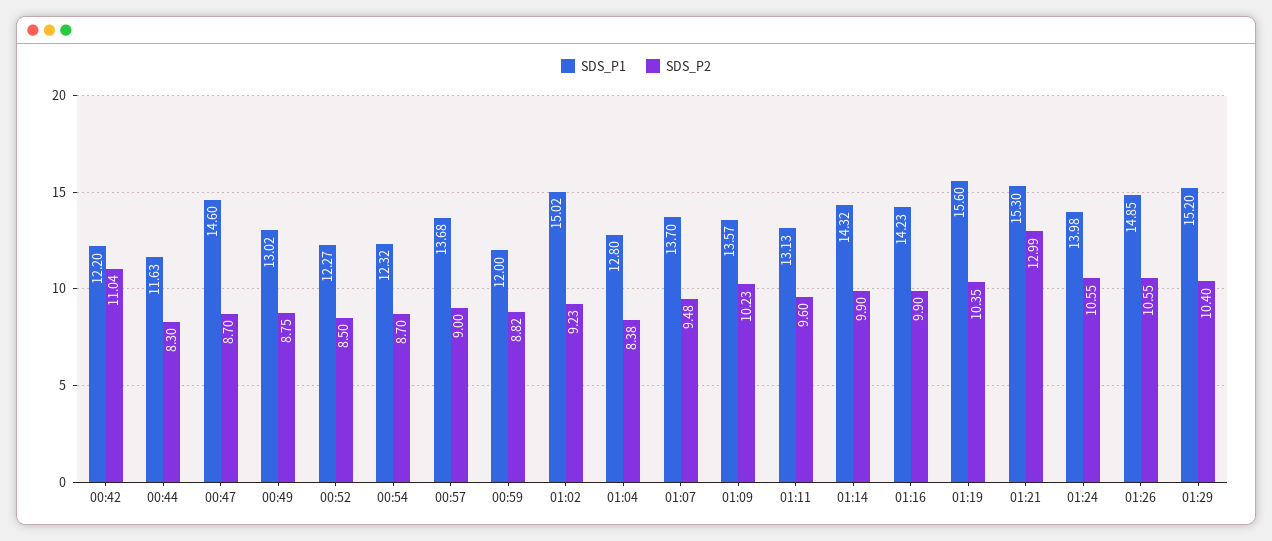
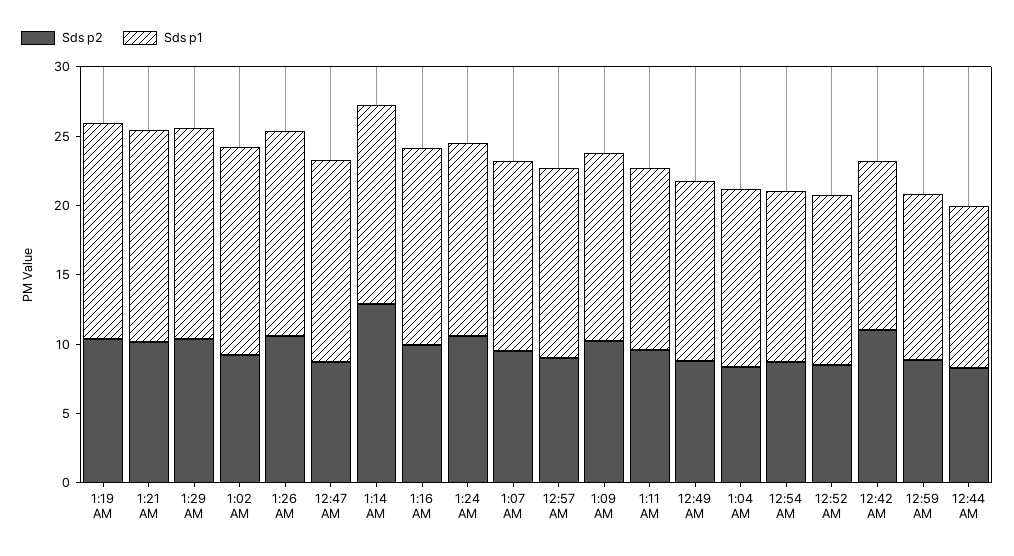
  {
    "SDS_P1": {
      "00:42": 12.2,
      "00:44": 11.63,
      "00:47": 14.6,
      "00:49": 13.02,
      "00:52": 12.27,
      "00:54": 12.32,
      "00:57": 13.68,
      "00:59": 12,
      "01:02": 15.02,
      "01:04": 12.8,
      "01:07": 13.7,
      "01:09": 13.57,
      "01:11": 13.13,
      "01:14": 14.32,
      "01:16": 14.23,
      "01:19": 15.6,
      "01:21": 15.3,
      "01:24": 13.98,
      "01:26": 14.85,
      "01:29": 15.2
    },
    "SDS_P2": {
      "00:42": 11.04,
      "00:44": 8.3,
      "00:47": 8.7,
      "00:49": 8.75,
      "00:52": 8.5,
      "00:54": 8.7,
      "00:57": 9,
      "00:59": 8.82,
      "01:02": 9.23,
      "01:04": 8.38,
      "01:07": 9.48,
      "01:09": 10.23,
      "01:11": 9.6,
-     "01:14": 9.9,
+     "01:14": 13,
      "01:16": 9.9,
      "01:19": 10.35,
-     "01:21": 12.99,
+     "01:21": 10,
      "01:24": 10.55,
      "01:26": 10.55,
      "01:29": 10.4
    }
  }

